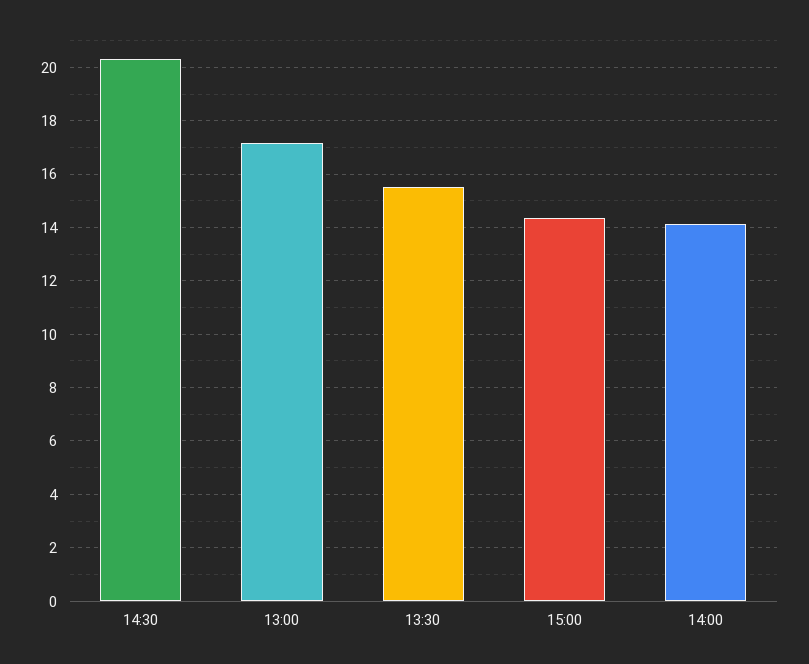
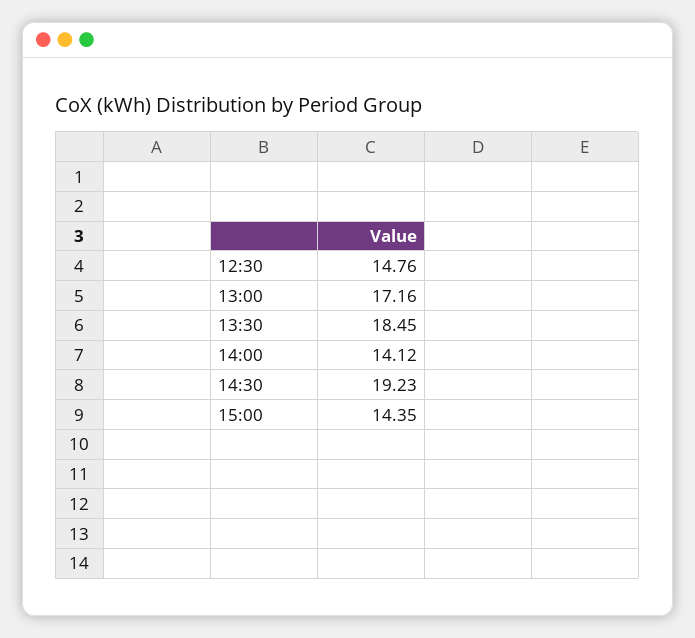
  {
-   "14:30": 20.25,
+   "14:30": 19.23,
    "13:00": 17.16,
-   "13:30": 15.5,
+   "13:30": 18.45,
    "15:00": 14.35,
-   "14:00": 14.12
+   "14:00": 14.12,
+   "12:30": 14.76
  }

